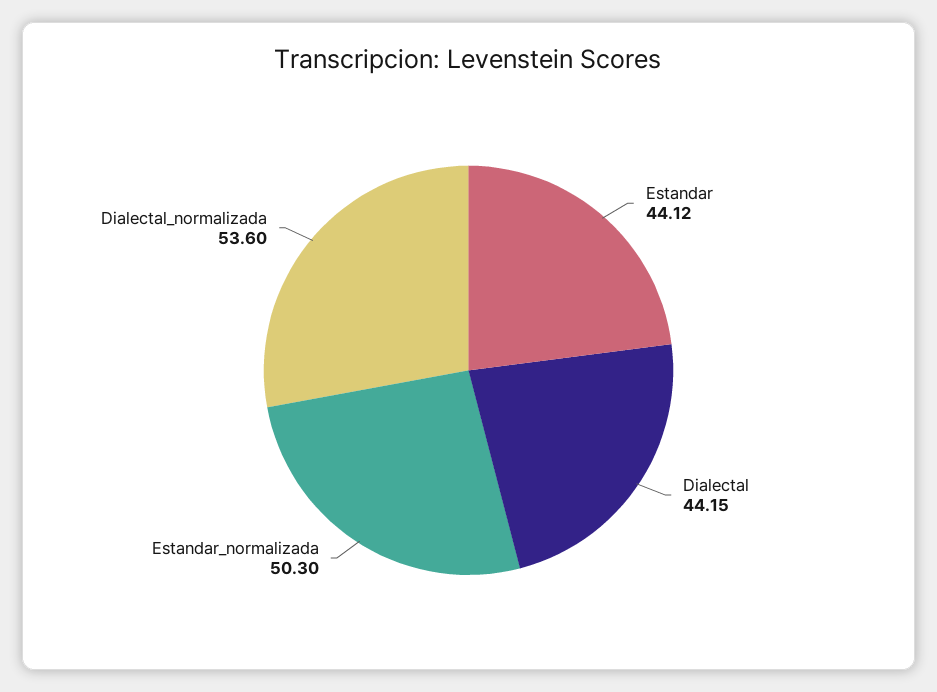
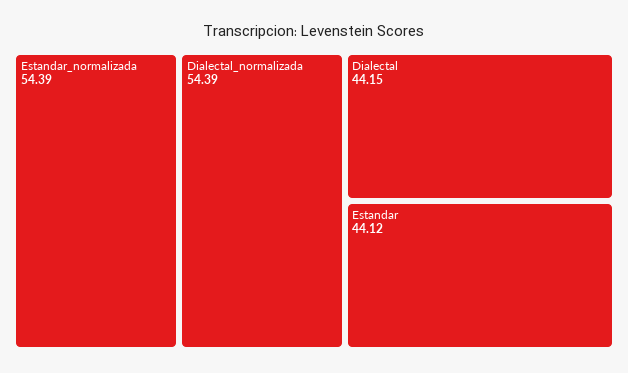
  {
    "Estandar": 44.12,
    "Dialectal": 44.15,
-   "Estandar_normalizada": 50.3,
+   "Estandar_normalizada": 54.39,
-   "Dialectal_normalizada": 53.6
+   "Dialectal_normalizada": 54.39
  }

